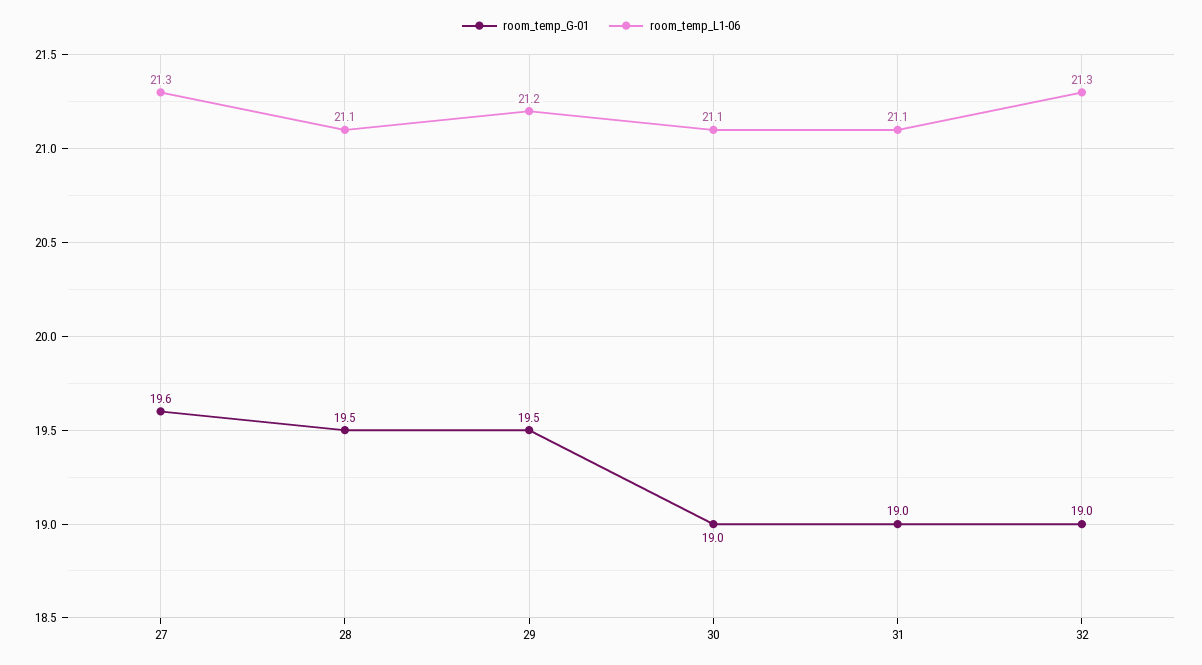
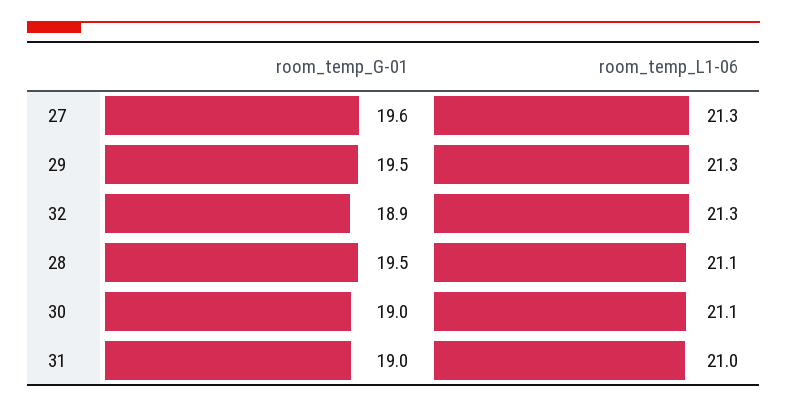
  {
    "room_temp_G-01": {
      "27": 19.6,
      "28": 19.5,
      "29": 19.5,
      "30": 19,
      "31": 19,
-     "32": 19
+     "32": 18.9
    },
    "room_temp_L1-06": {
      "27": 21.3,
      "28": 21.1,
-     "29": 21.2,
+     "29": 21.3,
      "30": 21.1,
-     "31": 21.1,
+     "31": 21,
      "32": 21.3
    }
  }

